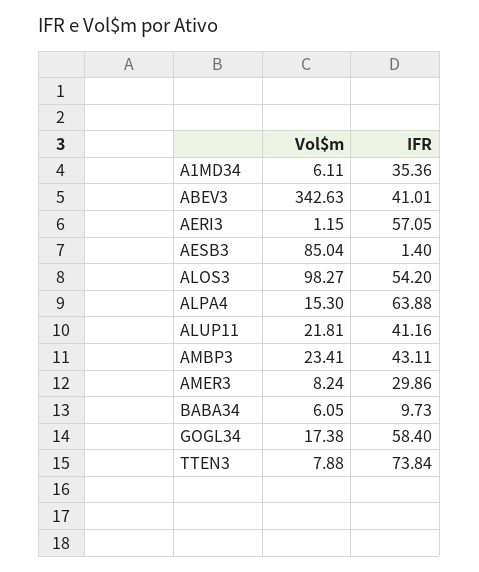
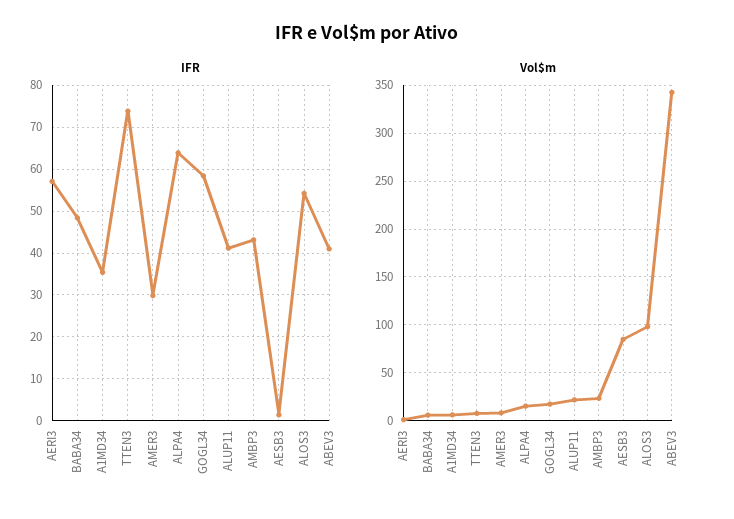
  {
    "Vol$m": {
      "A1MD34": 6.11,
      "ABEV3": 342.63,
      "AERI3": 1.15,
      "AESB3": 85.04,
      "ALOS3": 98.27,
      "ALPA4": 15.3,
      "ALUP11": 21.81,
      "AMBP3": 23.41,
      "AMER3": 8.24,
      "BABA34": 6.05,
      "GOGL34": 17.38,
      "TTEN3": 7.88
    },
    "IFR": {
      "A1MD34": 35.36,
      "ABEV3": 41.01,
      "AERI3": 57.05,
      "AESB3": 1.4,
      "ALOS3": 54.2,
      "ALPA4": 63.88,
      "ALUP11": 41.16,
      "AMBP3": 43.11,
      "AMER3": 29.86,
-     "BABA34": 9.73,
+     "BABA34": 48,
      "GOGL34": 58.4,
      "TTEN3": 73.84
    }
  }

